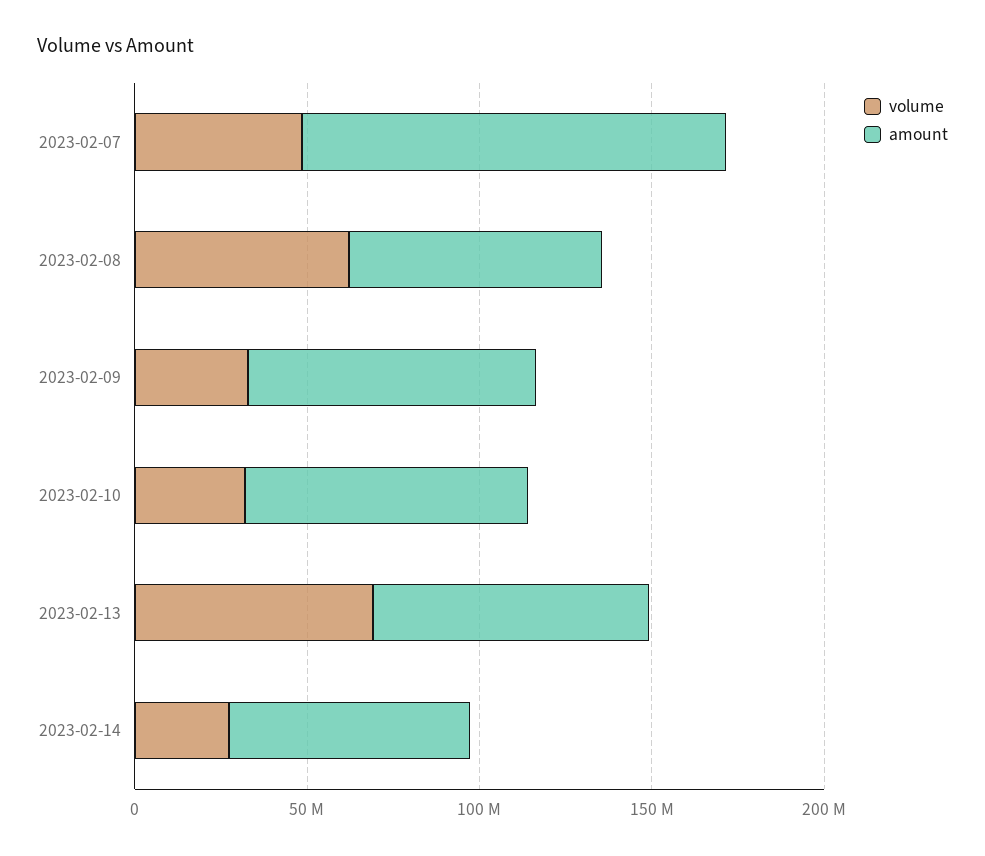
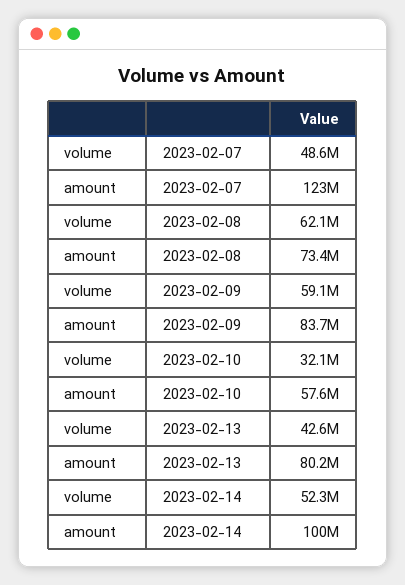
  {
    "volume": {
      "2023-02-07": 48600000,
      "2023-02-08": 62100000,
-     "2023-02-09": 30000000,
+     "2023-02-09": 59100000,
      "2023-02-10": 32100000,
-     "2023-02-13": 70000000,
+     "2023-02-13": 42600000,
-     "2023-02-14": 30000000
+     "2023-02-14": 52300000
    },
    "amount": {
      "2023-02-07": 123000000,
      "2023-02-08": 73400000,
      "2023-02-09": 83700000,
-     "2023-02-10": 80000000,
+     "2023-02-10": 57600000,
      "2023-02-13": 80200000,
-     "2023-02-14": 70000000
+     "2023-02-14": 100000000
    }
  }

